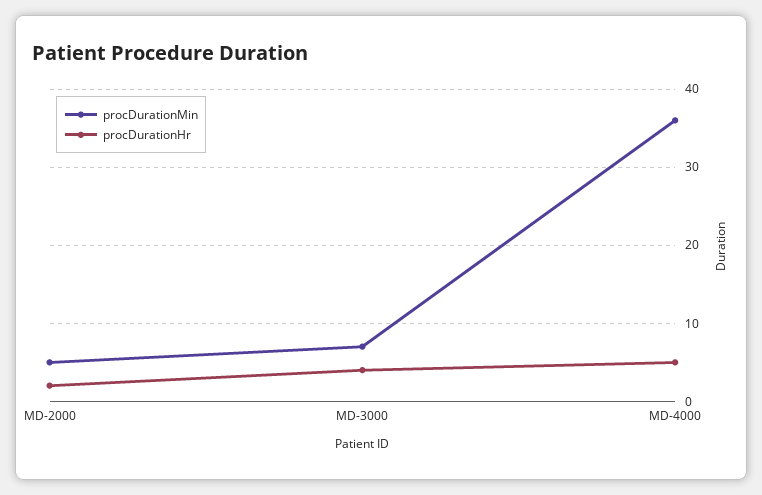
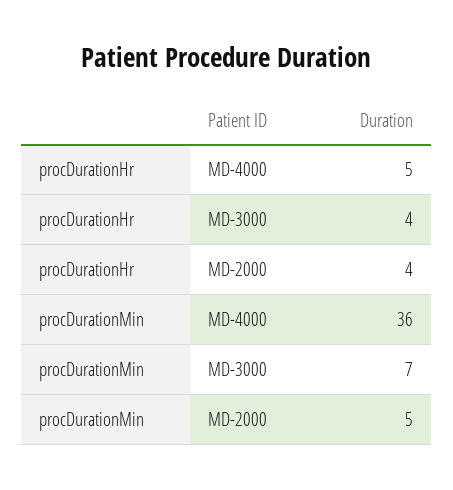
  {
    "procDurationMin": {
      "MD-2000": 5,
      "MD-3000": 7,
      "MD-4000": 36
    },
    "procDurationHr": {
-     "MD-2000": 2,
+     "MD-2000": 4,
      "MD-3000": 4,
      "MD-4000": 5
    }
  }

